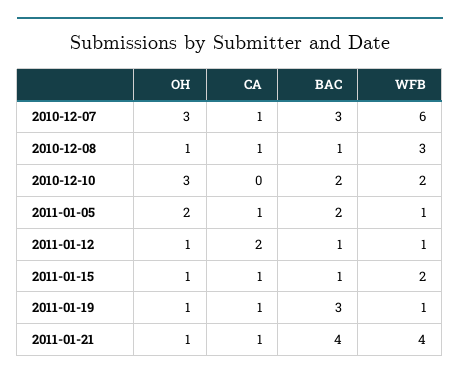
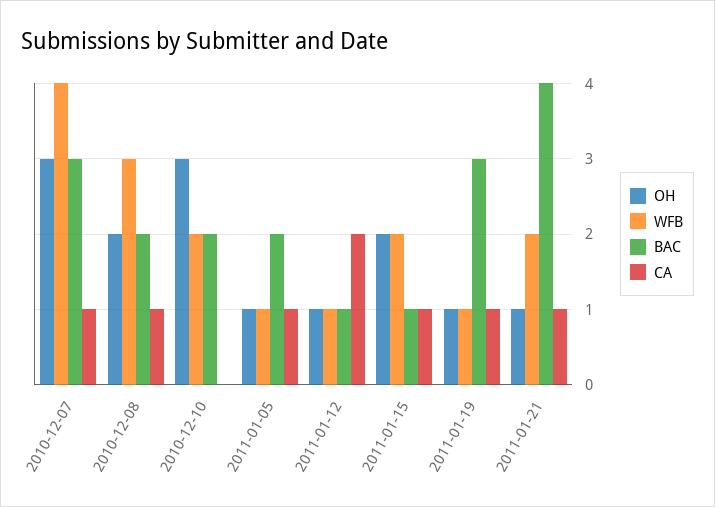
  {
    "OH": {
      "2010-12-07": 3,
-     "2010-12-08": 1,
+     "2010-12-08": 2,
      "2010-12-10": 3,
-     "2011-01-05": 2,
+     "2011-01-05": 1,
      "2011-01-12": 1,
-     "2011-01-15": 1,
+     "2011-01-15": 2,
      "2011-01-19": 1,
      "2011-01-21": 1
    },
    "CA": {
      "2010-12-07": 1,
      "2010-12-08": 1,
      "2010-12-10": 0,
      "2011-01-05": 1,
      "2011-01-12": 2,
      "2011-01-15": 1,
      "2011-01-19": 1,
      "2011-01-21": 1
    },
    "BAC": {
      "2010-12-07": 3,
-     "2010-12-08": 1,
+     "2010-12-08": 2,
      "2010-12-10": 2,
      "2011-01-05": 2,
      "2011-01-12": 1,
      "2011-01-15": 1,
      "2011-01-19": 3,
      "2011-01-21": 4
    },
    "WFB": {
-     "2010-12-07": 6,
+     "2010-12-07": 4,
      "2010-12-08": 3,
      "2010-12-10": 2,
      "2011-01-05": 1,
      "2011-01-12": 1,
      "2011-01-15": 2,
      "2011-01-19": 1,
-     "2011-01-21": 4
+     "2011-01-21": 2
    }
  }

